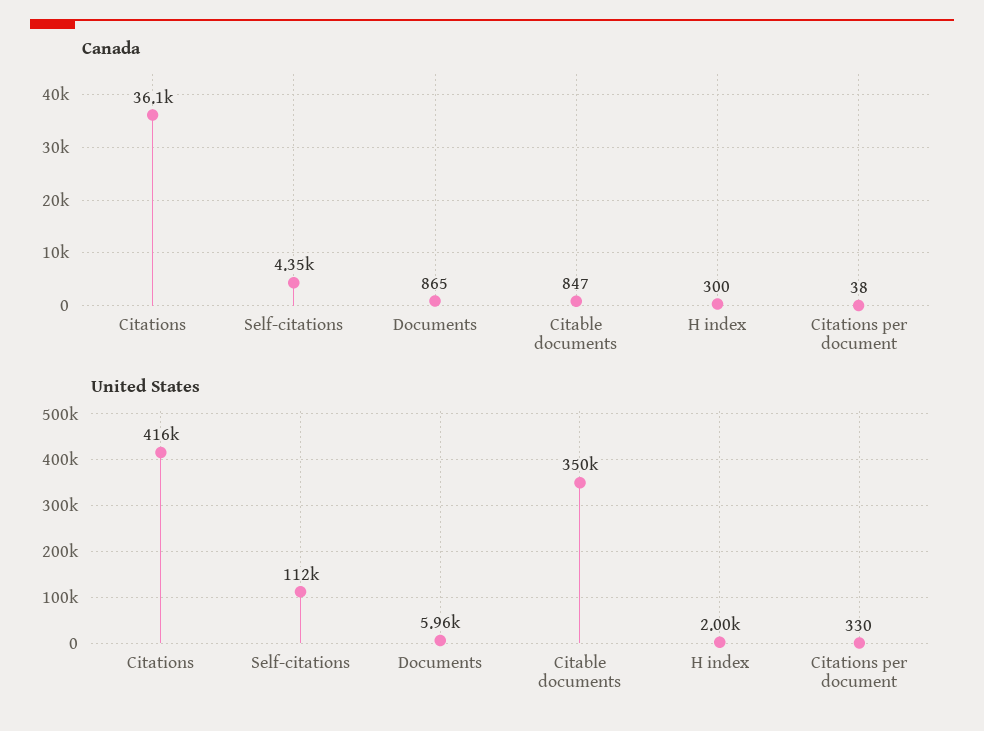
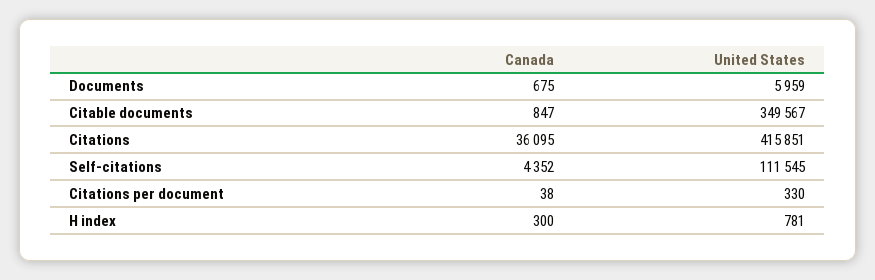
  {
    "Canada": {
      "Citations": 36095,
      "Self-citations": 4352,
-     "Documents": 865,
+     "Documents": 675,
      "Citable documents": 847,
      "H index": 300,
      "Citations per document": 38
    },
    "United States": {
      "Citations": 415851,
      "Self-citations": 111545,
      "Documents": 5959,
      "Citable documents": 349567,
-     "H index": 2000,
+     "H index": 781,
      "Citations per document": 330
    }
  }

